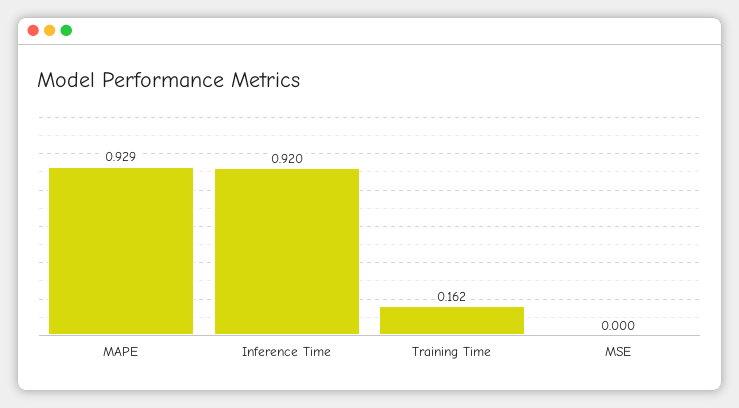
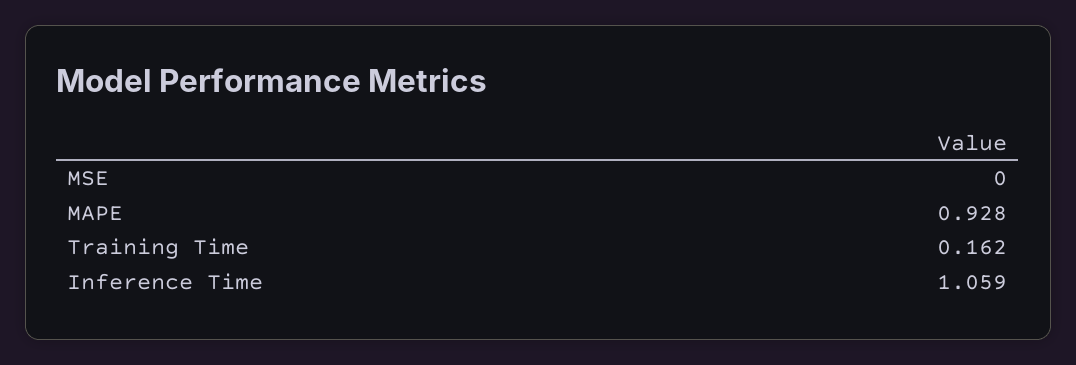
  {
-   "MAPE": 0.929,
+   "MAPE": 0.928,
-   "Inference Time": 0.92,
+   "Inference Time": 1.059,
    "Training Time": 0.162,
    "MSE": 0
  }

